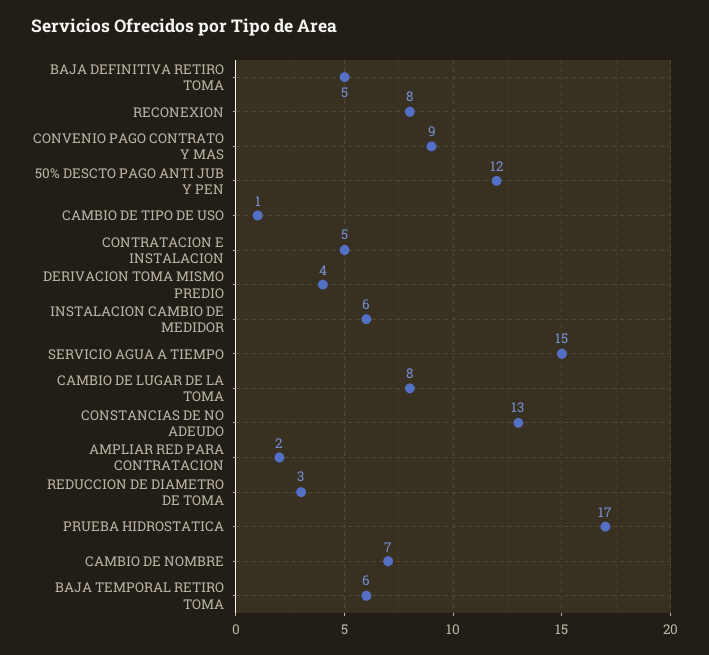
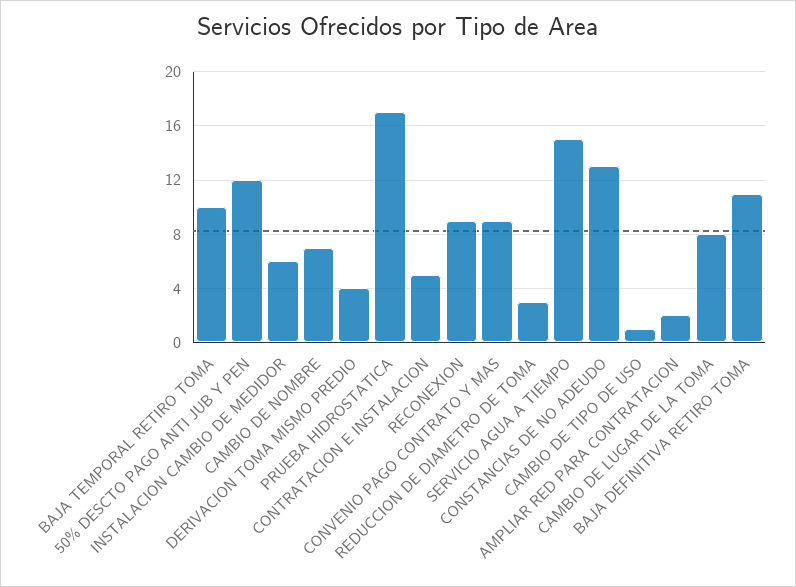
  {
-   "BAJA DEFINITIVA RETIRO TOMA": 5,
+   "BAJA DEFINITIVA RETIRO TOMA": 11,
-   "RECONEXION": 8,
+   "RECONEXION": 9,
    "CONVENIO PAGO CONTRATO Y MAS": 9,
    "50% DESCTO PAGO ANTI JUB Y PEN": 12,
    "CAMBIO DE TIPO DE USO": 1,
    "CONTRATACION E INSTALACION": 5,
    "DERIVACION TOMA MISMO PREDIO": 4,
    "INSTALACION CAMBIO DE MEDIDOR": 6,
    "SERVICIO AGUA A TIEMPO": 15,
    "CAMBIO DE LUGAR DE LA TOMA": 8,
    "CONSTANCIAS DE NO ADEUDO": 13,
    "AMPLIAR RED PARA CONTRATACION": 2,
    "REDUCCION DE DIAMETRO DE TOMA": 3,
    "PRUEBA HIDROSTATICA": 17,
    "CAMBIO DE NOMBRE": 7,
-   "BAJA TEMPORAL RETIRO TOMA": 6
+   "BAJA TEMPORAL RETIRO TOMA": 10
  }

